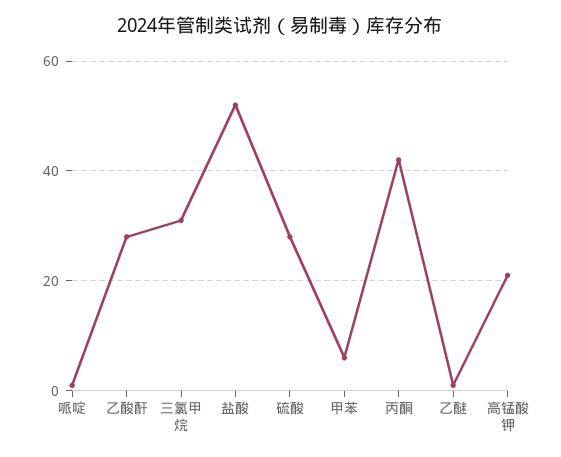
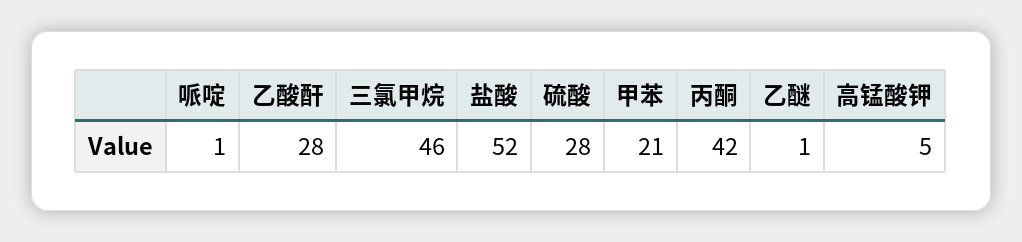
  {
    "哌啶": 1,
    "乙酸酐": 28,
-   "三氯甲烷": 30,
+   "三氯甲烷": 46,
    "盐酸": 52,
    "硫酸": 28,
-   "甲苯": 5,
+   "甲苯": 21,
    "丙酮": 42,
    "乙醚": 1,
-   "高锰酸钾": 20
+   "高锰酸钾": 5
  }

